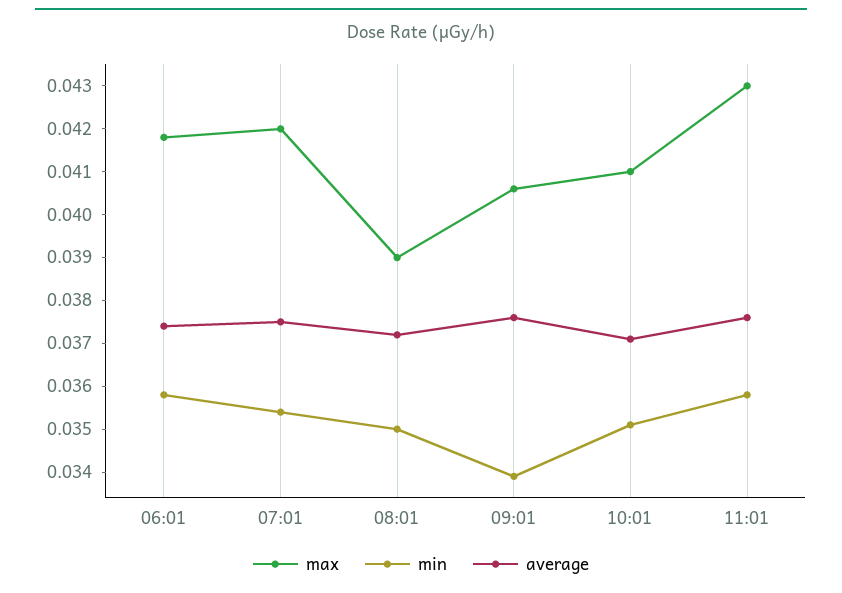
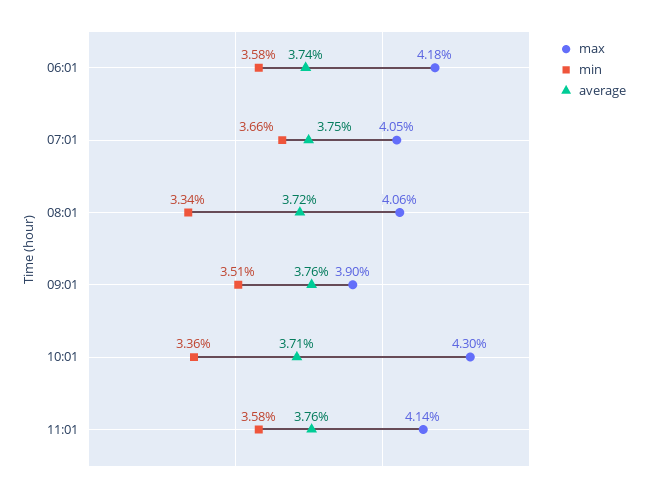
  {
    "max": {
      "06:01": 0.0418,
-     "07:01": 0.042,
+     "07:01": 0.0405,
-     "08:01": 0.039,
+     "08:01": 0.0406,
-     "09:01": 0.0405,
+     "09:01": 0.039,
-     "10:01": 0.041,
+     "10:01": 0.043,
-     "11:01": 0.043
+     "11:01": 0.0414
    },
    "min": {
      "06:01": 0.0358,
-     "07:01": 0.0355,
+     "07:01": 0.0366,
-     "08:01": 0.035,
+     "08:01": 0.0334,
-     "09:01": 0.034,
+     "09:01": 0.0351,
-     "10:01": 0.035,
+     "10:01": 0.0336,
      "11:01": 0.0358
    },
    "average": {
      "06:01": 0.0374,
      "07:01": 0.0375,
      "08:01": 0.0372,
      "09:01": 0.0376,
      "10:01": 0.0371,
      "11:01": 0.0376
    }
  }

